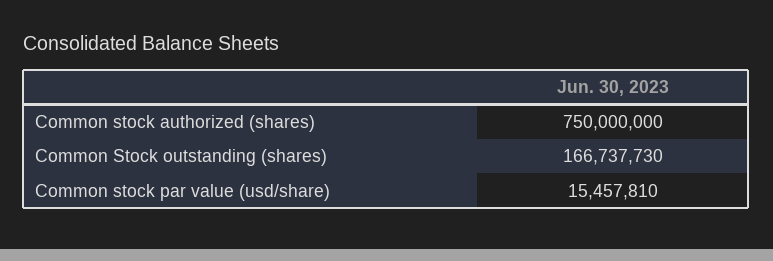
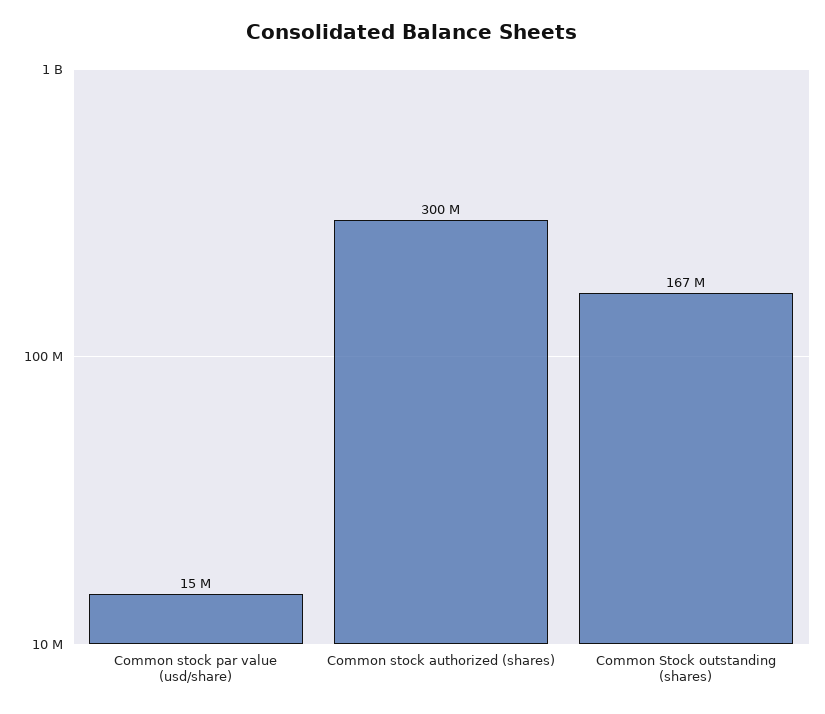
  {
-   "Common stock authorized (shares)": 750000000,
+   "Common stock authorized (shares)": 300000000,
    "Common Stock outstanding (shares)": 166737730,
    "Common stock par value (usd/share)": 15457810
  }

